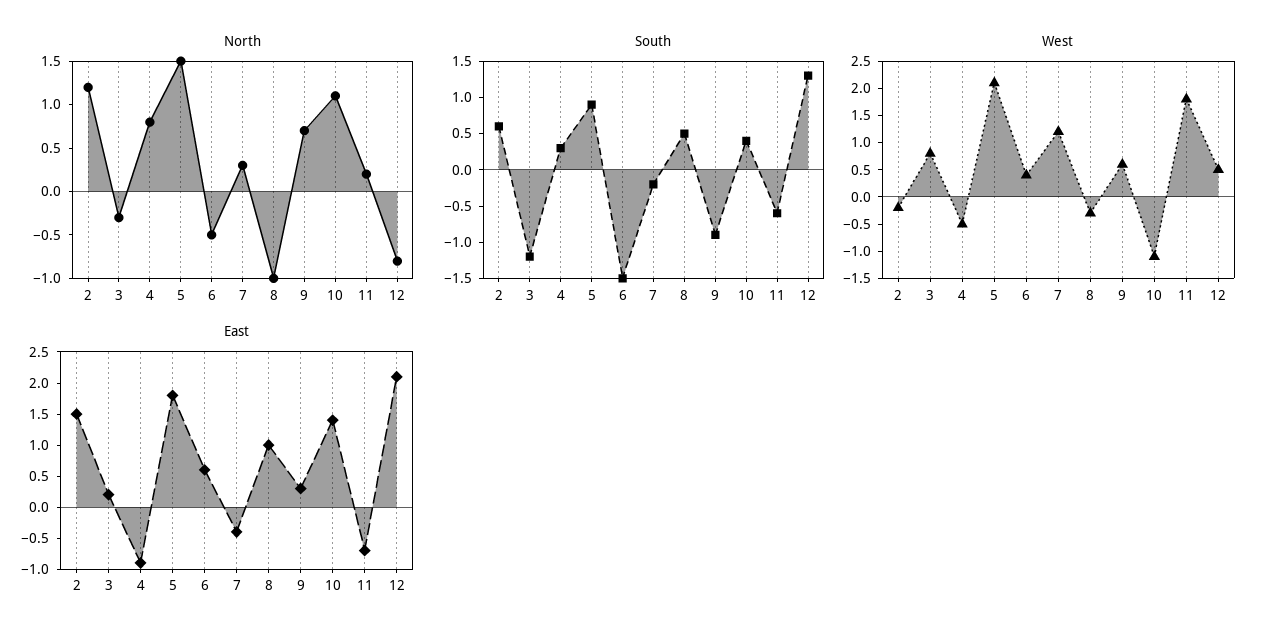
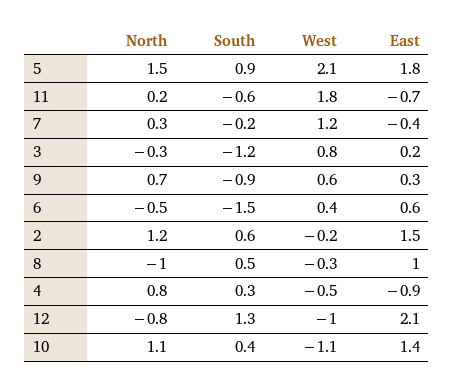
  {
    "North": {
      "2": 1.2,
      "3": -0.3,
      "4": 0.8,
      "5": 1.5,
      "6": -0.5,
      "7": 0.3,
      "8": -1,
      "9": 0.7,
      "10": 1.1,
      "11": 0.2,
      "12": -0.8
    },
    "South": {
      "2": 0.6,
      "3": -1.2,
      "4": 0.3,
      "5": 0.9,
      "6": -1.5,
      "7": -0.2,
      "8": 0.5,
      "9": -0.9,
      "10": 0.4,
      "11": -0.6,
      "12": 1.3
    },
    "West": {
      "2": -0.2,
      "3": 0.8,
      "4": -0.5,
      "5": 2.1,
      "6": 0.4,
      "7": 1.2,
      "8": -0.3,
      "9": 0.6,
      "10": -1.1,
      "11": 1.8,
-     "12": 0.5
+     "12": -1
    },
    "East": {
      "2": 1.5,
      "3": 0.2,
      "4": -0.9,
      "5": 1.8,
      "6": 0.6,
      "7": -0.4,
      "8": 1,
      "9": 0.3,
      "10": 1.4,
      "11": -0.7,
      "12": 2.1
    }
  }

